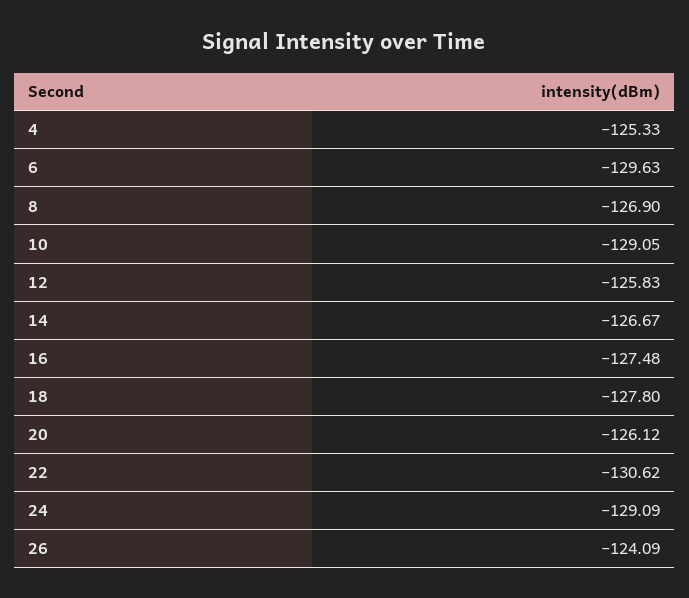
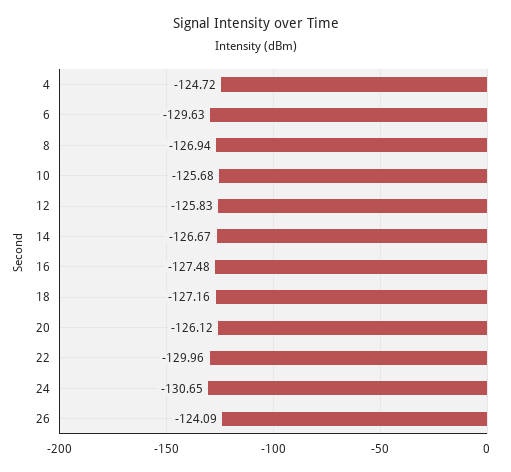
  {
-   "4": -125.33,
+   "4": -124.72,
    "6": -129.63,
-   "8": -126.9,
+   "8": -126.94,
-   "10": -129.05,
+   "10": -125.68,
    "12": -125.83,
    "14": -126.67,
    "16": -127.48,
-   "18": -127.8,
+   "18": -127.16,
    "20": -126.12,
-   "22": -130.62,
+   "22": -129.96,
-   "24": -129.09,
+   "24": -130.65,
    "26": -124.09
  }

